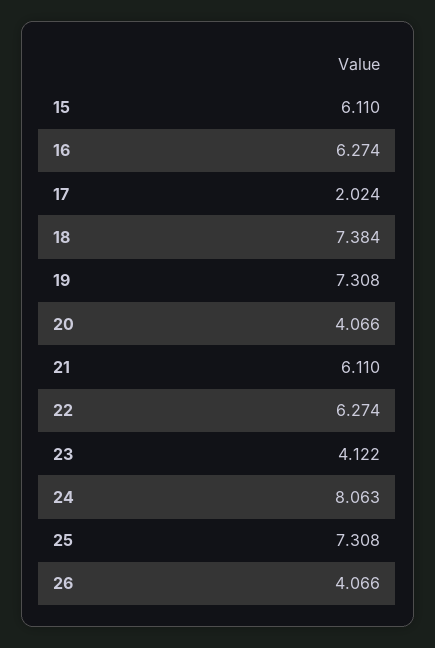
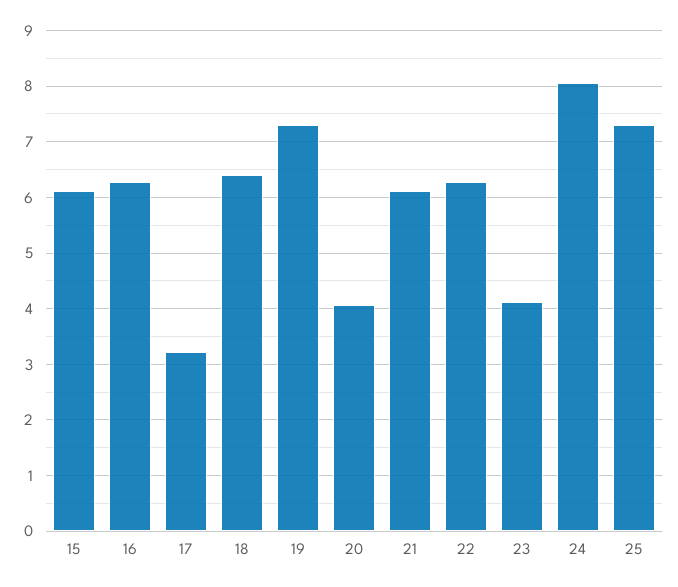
  {
    "15": 6.11,
    "16": 6.274,
-   "17": 2.024,
+   "17": 3.2,
-   "18": 7.384,
+   "18": 6.4,
    "19": 7.308,
    "20": 4.066,
    "21": 6.11,
    "22": 6.274,
    "23": 4.122,
    "24": 8.063,
-   "25": 7.308,
+   "25": 7.308
-   "26": 4.066
  }

